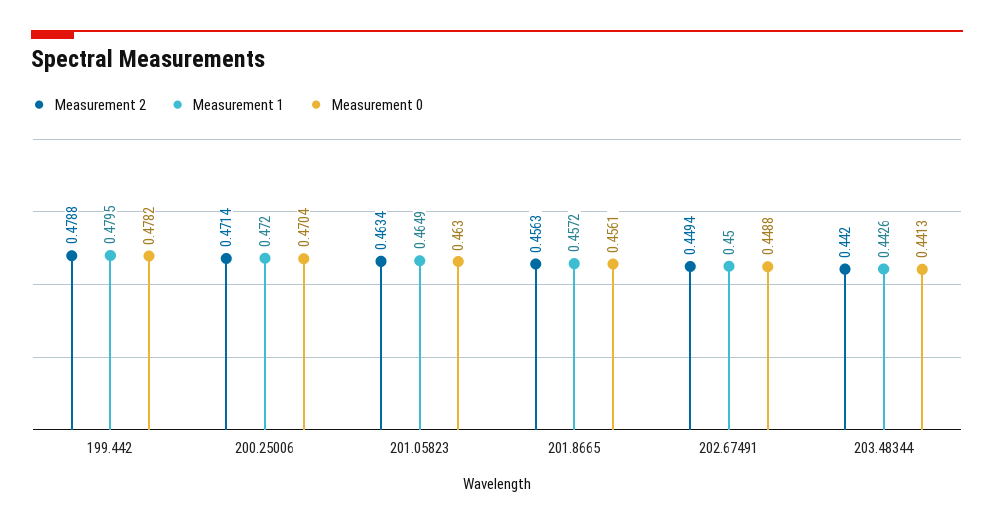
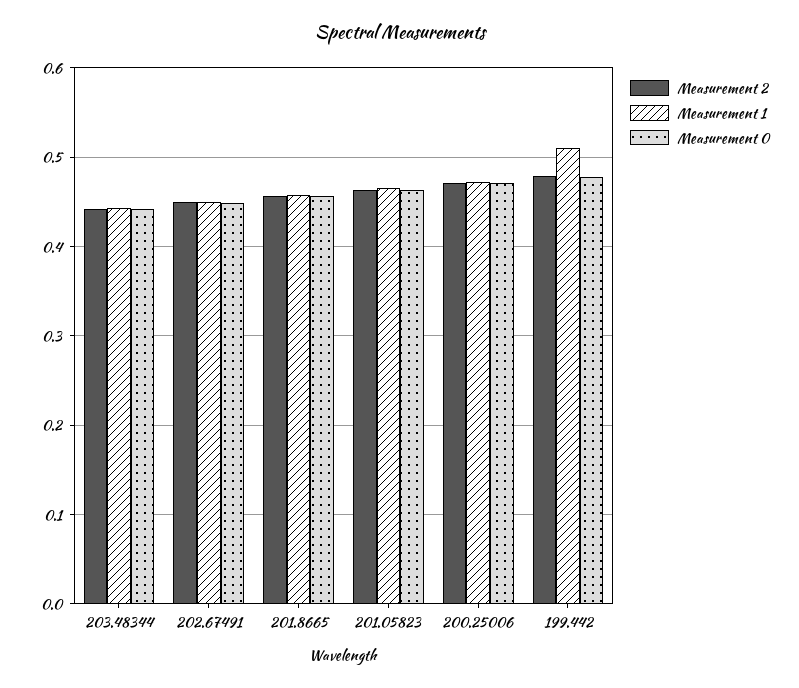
  {
    "Measurement 2": {
      "199.442": 0.4788,
      "200.25006": 0.4714,
      "201.05823": 0.4634,
      "201.8665": 0.4563,
      "202.67491": 0.4494,
      "203.48344": 0.442
    },
    "Measurement 1": {
-     "199.442": 0.4795,
+     "199.442": 0.51,
      "200.25006": 0.472,
      "201.05823": 0.4649,
      "201.8665": 0.4572,
      "202.67491": 0.45,
      "203.48344": 0.4426
    },
    "Measurement 0": {
      "199.442": 0.4782,
      "200.25006": 0.4704,
      "201.05823": 0.463,
      "201.8665": 0.4561,
      "202.67491": 0.4488,
      "203.48344": 0.4413
    }
  }

